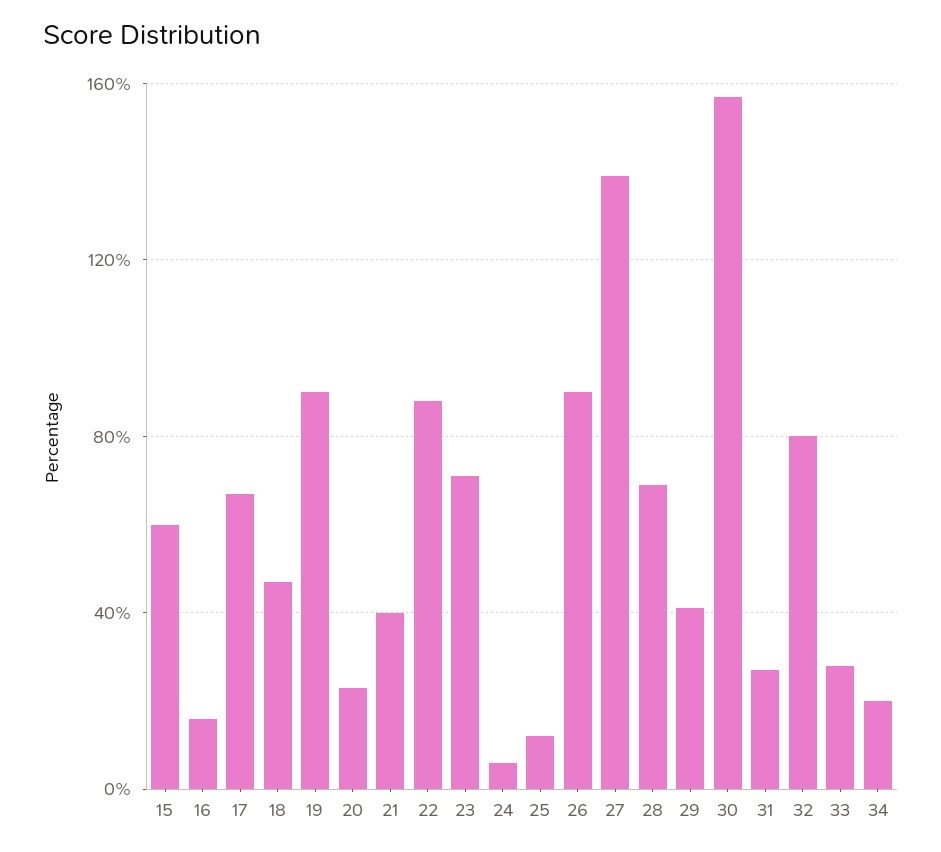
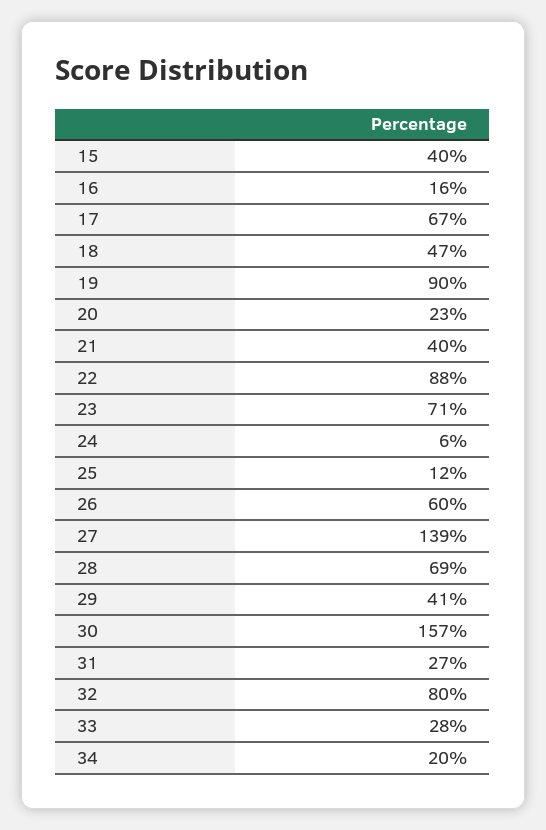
  {
-   "15": 60,
+   "15": 40,
    "16": 16,
    "17": 67,
    "18": 47,
    "19": 90,
    "20": 23,
    "21": 40,
    "22": 88,
    "23": 71,
    "24": 6,
    "25": 12,
-   "26": 90,
+   "26": 60,
    "27": 139,
    "28": 69,
    "29": 41,
    "30": 157,
    "31": 27,
    "32": 80,
    "33": 28,
    "34": 20
  }

